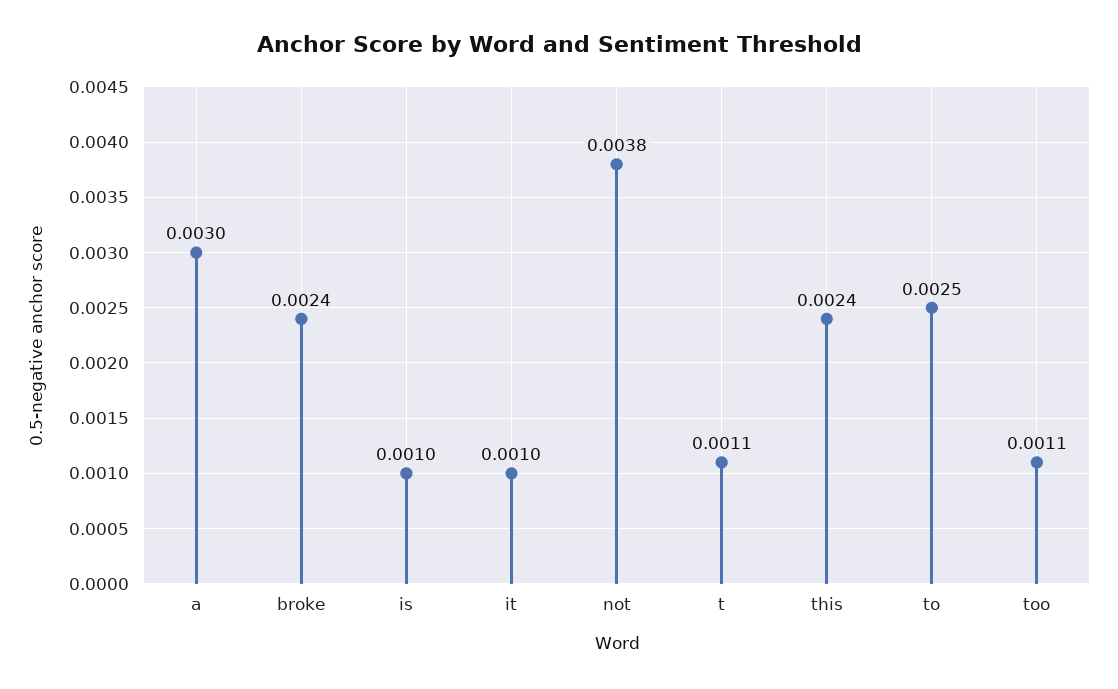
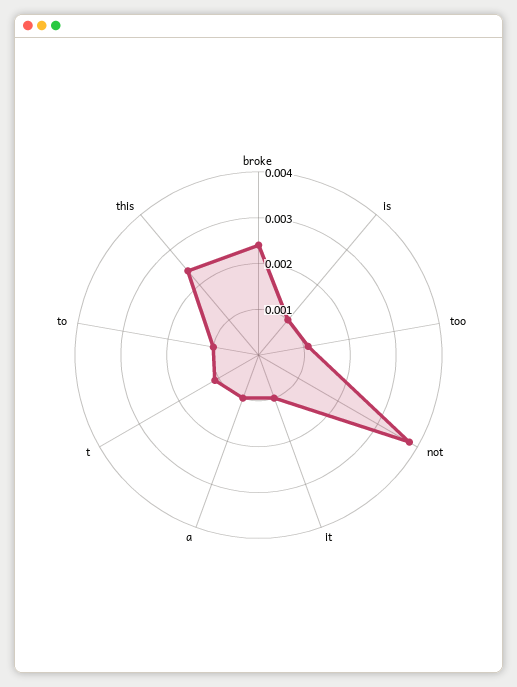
  {
-   "a": 0.003,
+   "a": 0.001,
    "broke": 0.0024,
    "is": 0.001,
    "it": 0.001,
    "not": 0.0038,
    "t": 0.0011,
    "this": 0.0024,
-   "to": 0.0025,
+   "to": 0.001,
    "too": 0.0011
  }

